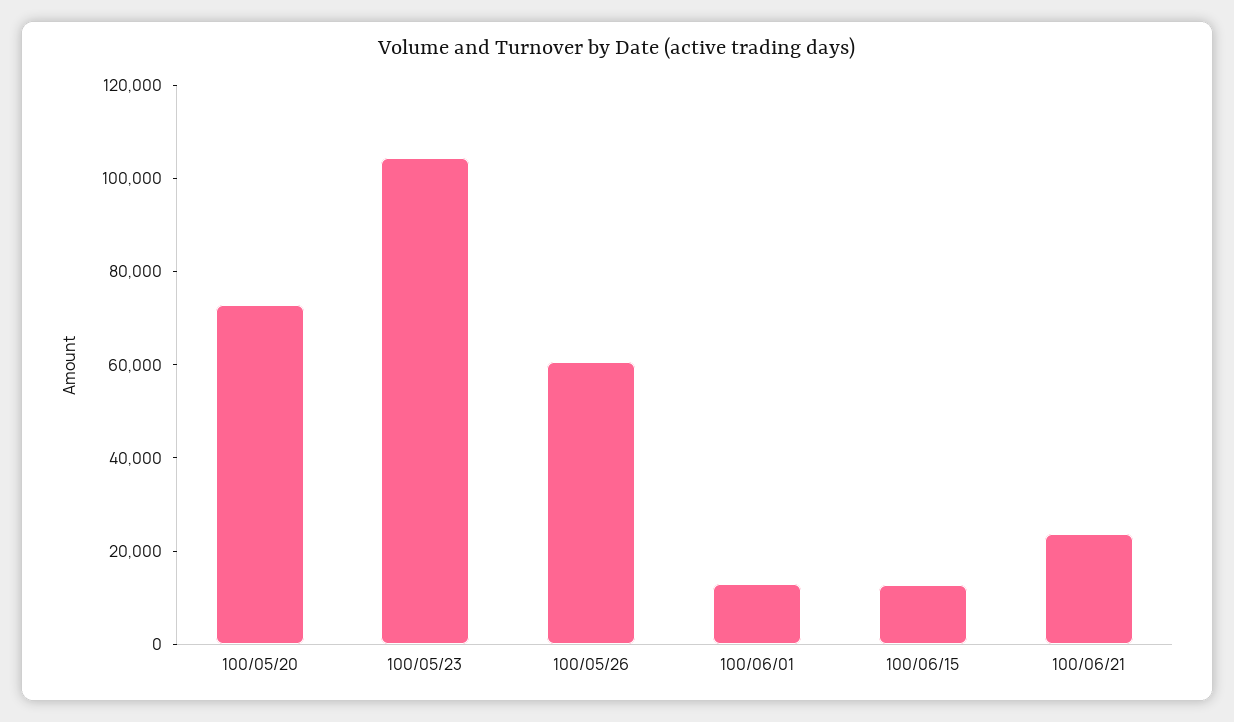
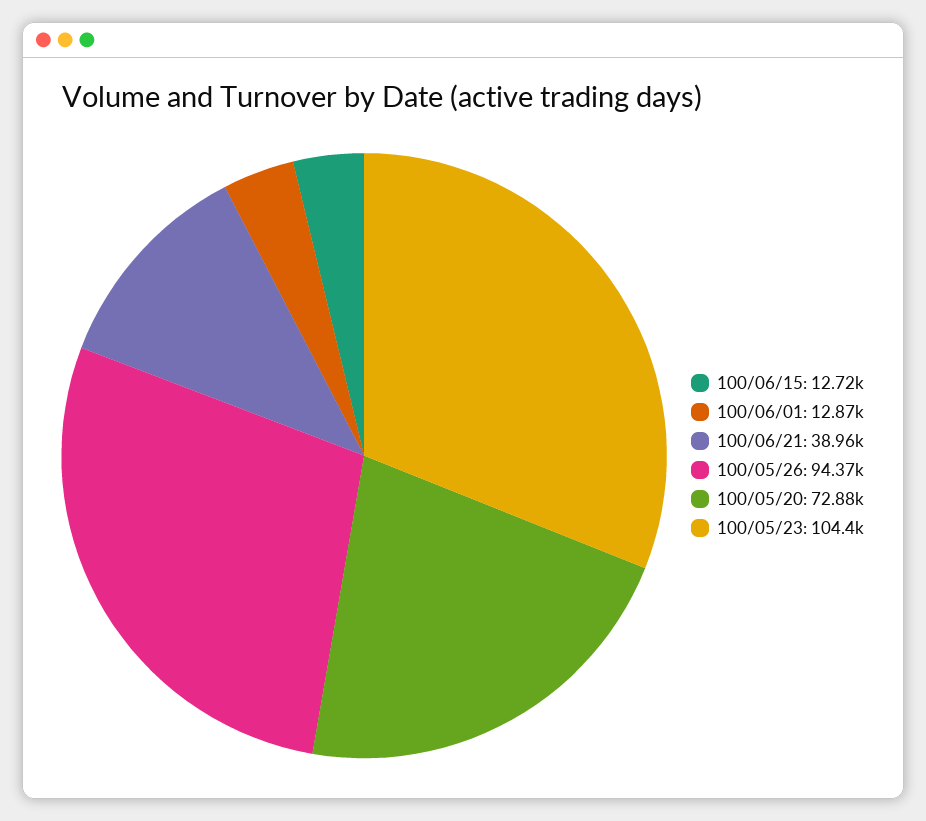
  {
    "100/05/20": 72880,
    "100/05/23": 104400,
-   "100/05/26": 60000,
+   "100/05/26": 94370,
    "100/06/01": 12870,
    "100/06/15": 12720,
-   "100/06/21": 25000
+   "100/06/21": 38960
  }

